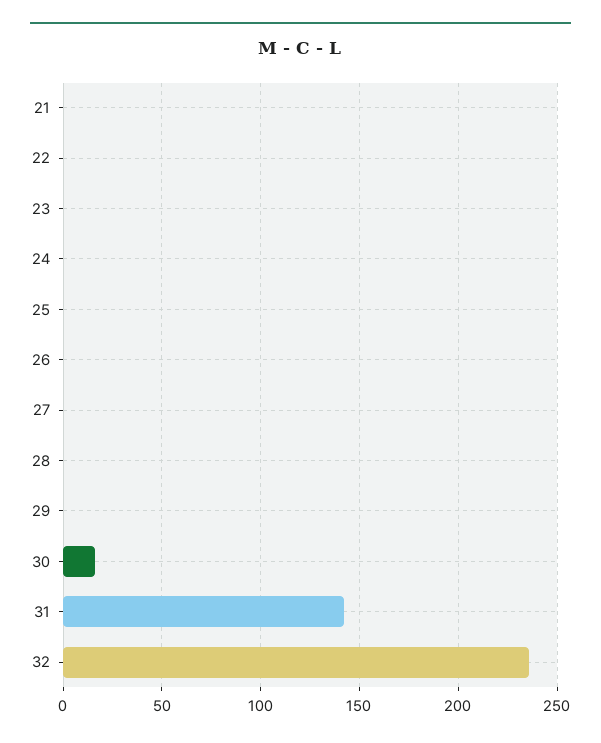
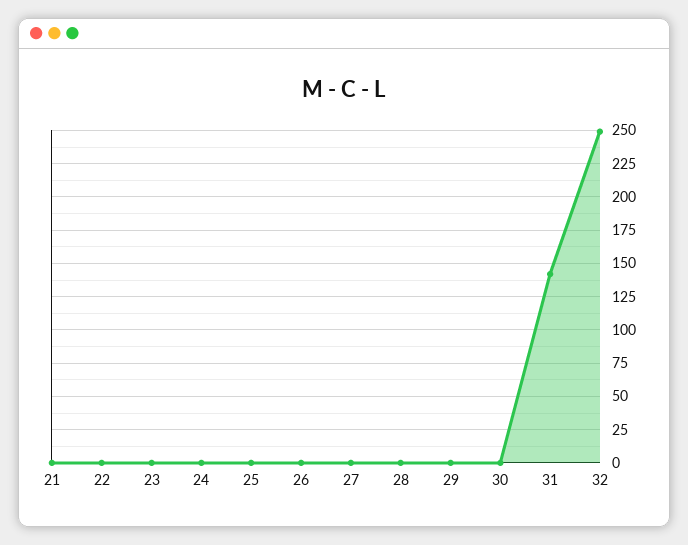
  {
    "21": 0,
    "22": 0,
    "23": 0,
    "24": 0,
    "25": 0,
    "26": 0,
    "27": 0,
    "28": 0,
    "29": 0,
-   "30": 15,
+   "30": 0,
    "31": 140,
-   "32": 235
+   "32": 250
  }

